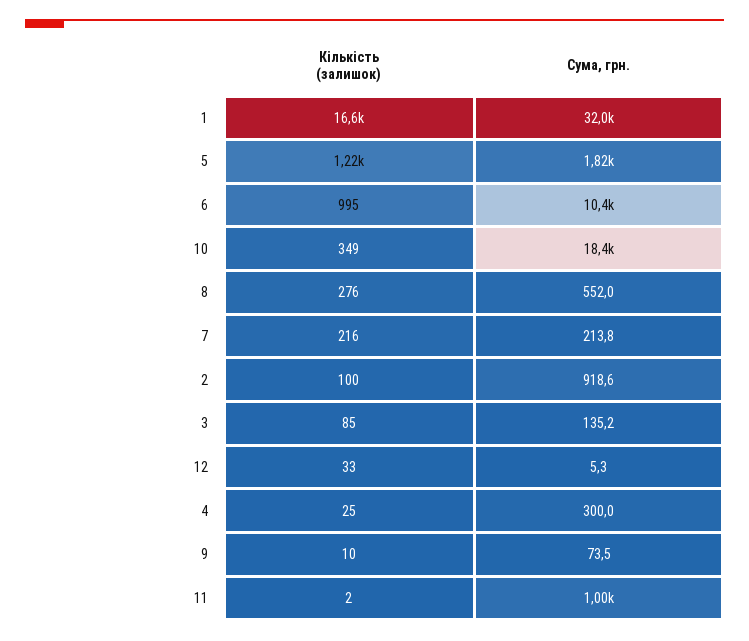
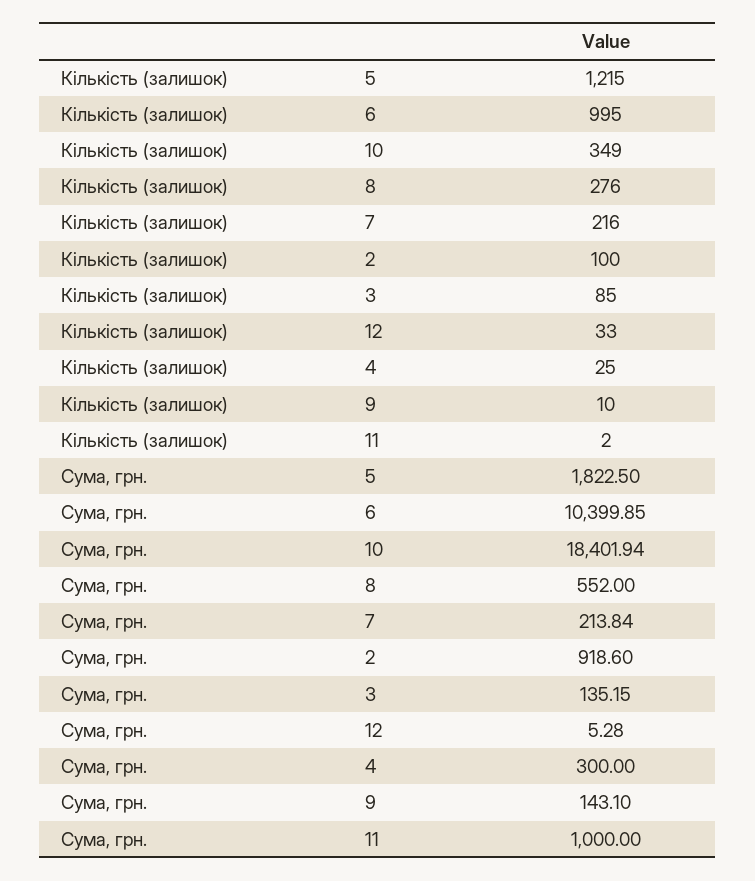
  {
    "Кількість (залишок)": {
-     "1": 16600,
      "5": 1215,
      "6": 995,
      "10": 349,
      "8": 276,
      "7": 216,
      "2": 100,
      "3": 85,
      "12": 33,
      "4": 25,
      "9": 10,
      "11": 2
    },
    "Сума, грн.": {
-     "1": 32000,
      "5": 1822.5,
      "6": 10399.85,
      "10": 18401.94,
      "8": 552,
      "7": 213.84,
      "2": 918.6,
      "3": 135.15,
      "12": 5.28,
      "4": 300,
-     "9": 73.5,
+     "9": 143.1,
      "11": 1000
    }
  }

